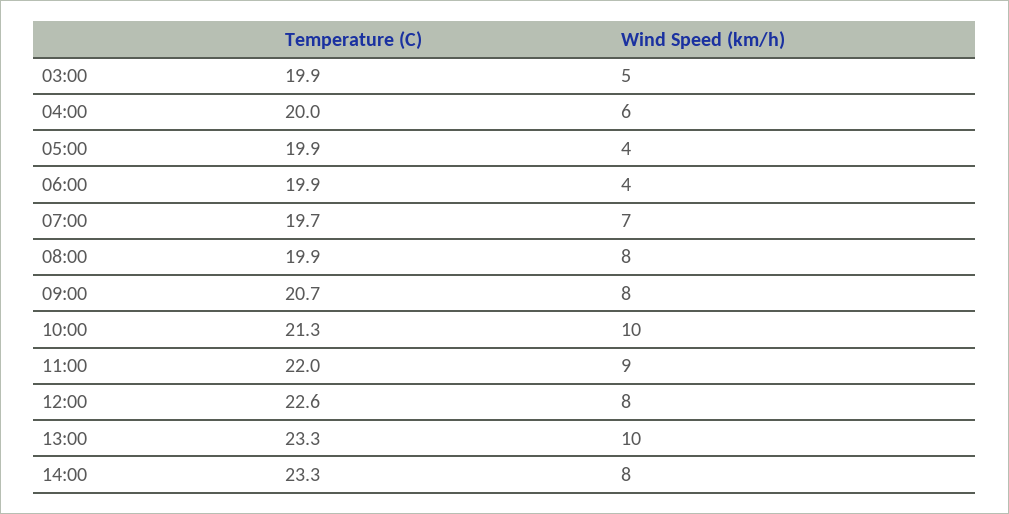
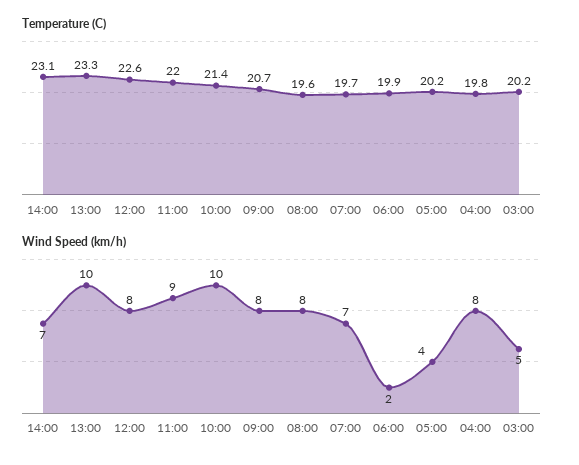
  {
    "Temperature (C)": {
-     "03:00": 19.9,
+     "03:00": 20.2,
-     "04:00": 20,
+     "04:00": 19.8,
-     "05:00": 19.9,
+     "05:00": 20.2,
      "06:00": 19.9,
      "07:00": 19.7,
-     "08:00": 19.9,
+     "08:00": 19.6,
      "09:00": 20.7,
-     "10:00": 21.3,
+     "10:00": 21.4,
      "11:00": 22,
      "12:00": 22.6,
      "13:00": 23.3,
-     "14:00": 23.3
+     "14:00": 23.1
    },
    "Wind Speed (km/h)": {
      "03:00": 5,
-     "04:00": 6,
+     "04:00": 8,
      "05:00": 4,
-     "06:00": 4,
+     "06:00": 2,
      "07:00": 7,
      "08:00": 8,
      "09:00": 8,
      "10:00": 10,
      "11:00": 9,
      "12:00": 8,
      "13:00": 10,
-     "14:00": 8
+     "14:00": 7
    }
  }

